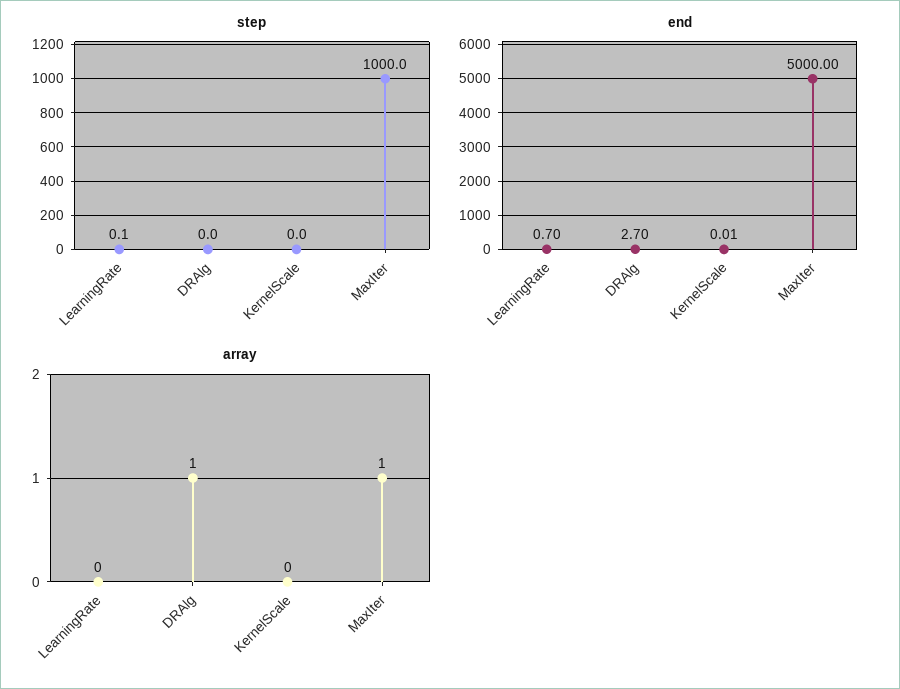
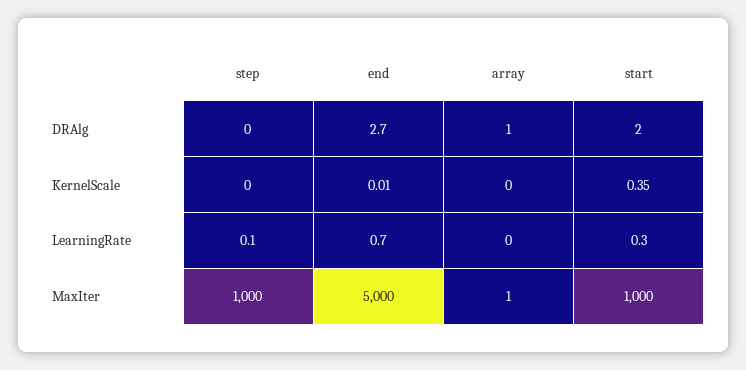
  {
    "step": {
      "LearningRate": 0.1,
      "DRAlg": 0,
      "KernelScale": 0,
      "MaxIter": 1000
    },
    "end": {
      "LearningRate": 0.7,
      "DRAlg": 2.7,
      "KernelScale": 0.01,
      "MaxIter": 5000
    },
    "array": {
      "LearningRate": 0,
      "DRAlg": 1,
      "KernelScale": 0,
      "MaxIter": 1
-   }
+   },
+   "start": {
+     "DRAlg": 2,
+     "KernelScale": 0.35,
+     "LearningRate": 0.3,
+     "MaxIter": 1000
+   }
  }

